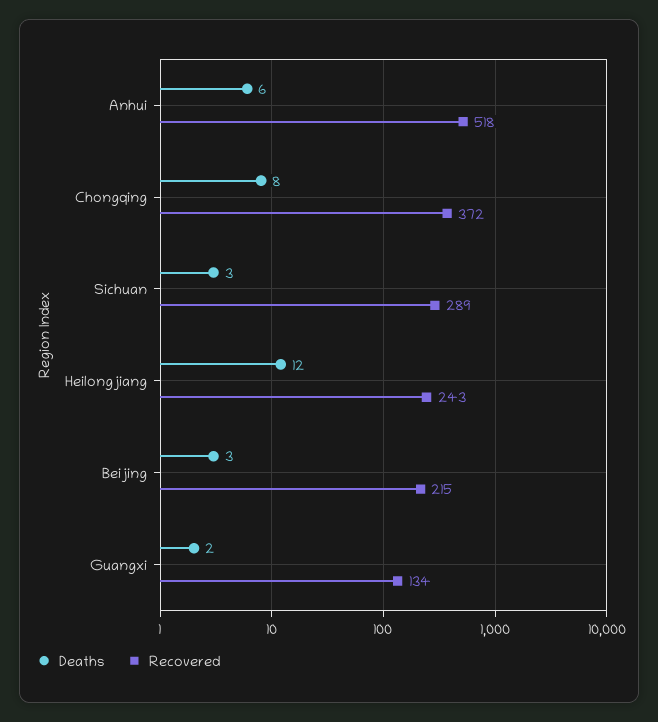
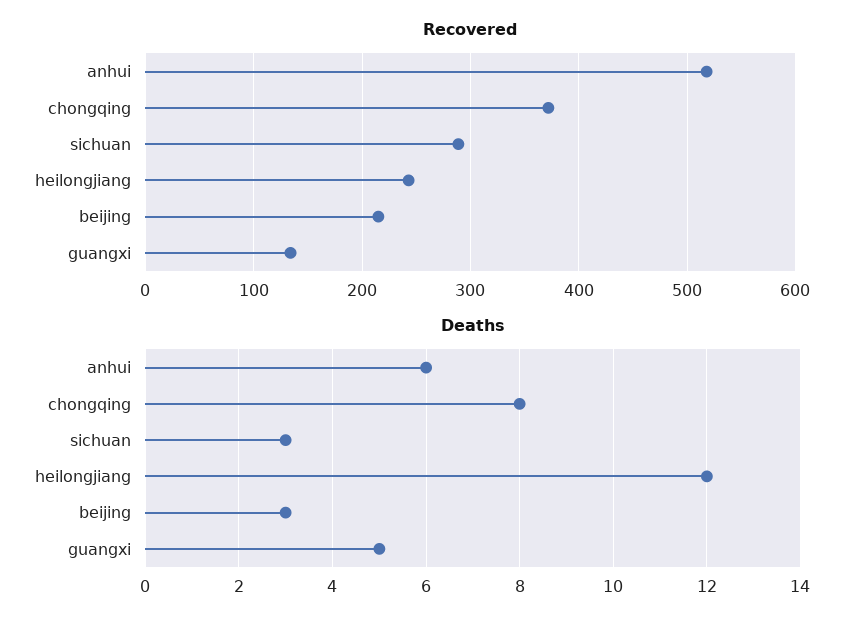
  {
    "Deaths": {
      "Anhui": 6,
      "Chongqing": 8,
      "Sichuan": 3,
      "Heilongjiang": 12,
      "Beijing": 3,
-     "Guangxi": 2
+     "Guangxi": 5
    },
    "Recovered": {
      "Anhui": 518,
      "Chongqing": 372,
      "Sichuan": 289,
      "Heilongjiang": 243,
      "Beijing": 215,
      "Guangxi": 134
    }
  }

